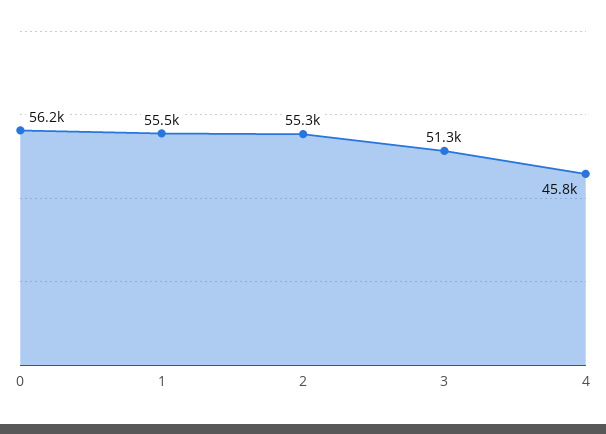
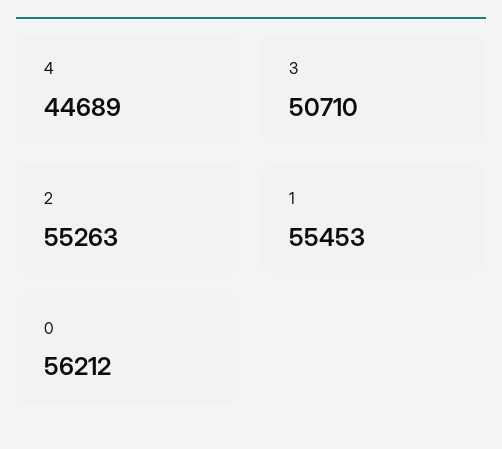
  {
    "0": 56212,
    "1": 55453,
    "2": 55263,
-   "3": 51300,
+   "3": 50710,
-   "4": 45800
+   "4": 44689
  }

